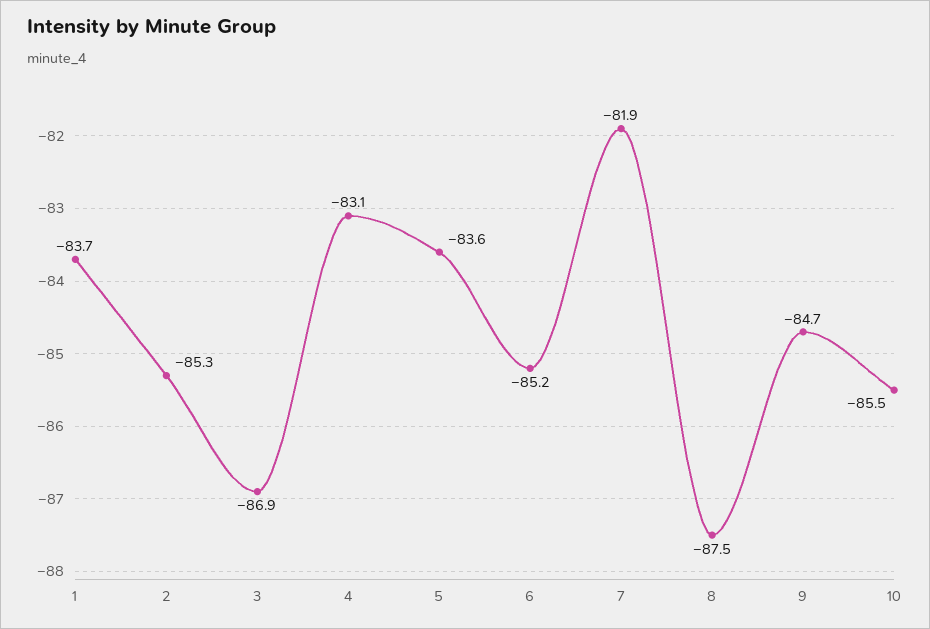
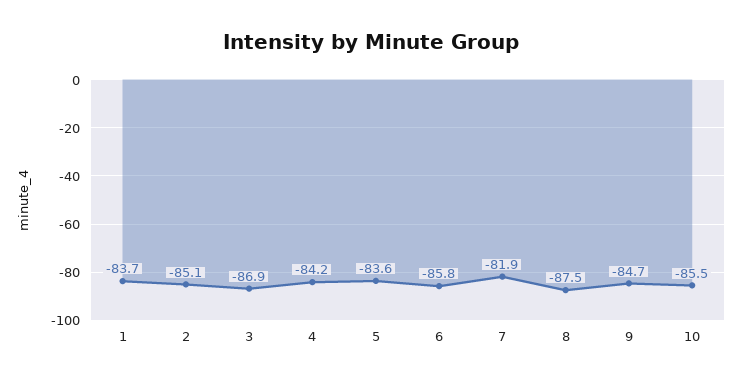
  {
    "1": -83.7,
-   "2": -85.3,
+   "2": -85.1,
    "3": -86.9,
-   "4": -83.1,
+   "4": -84.2,
    "5": -83.6,
-   "6": -85.2,
+   "6": -85.8,
    "7": -81.9,
    "8": -87.5,
    "9": -84.7,
    "10": -85.5
  }

